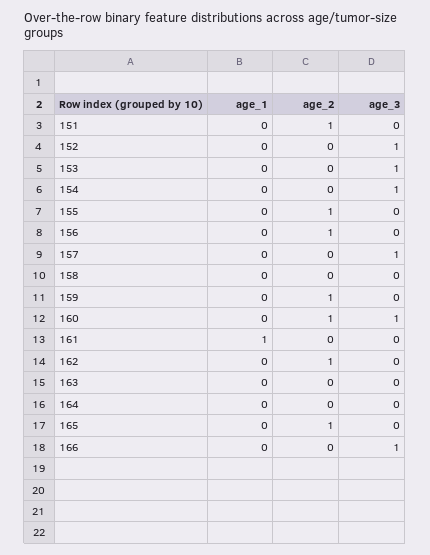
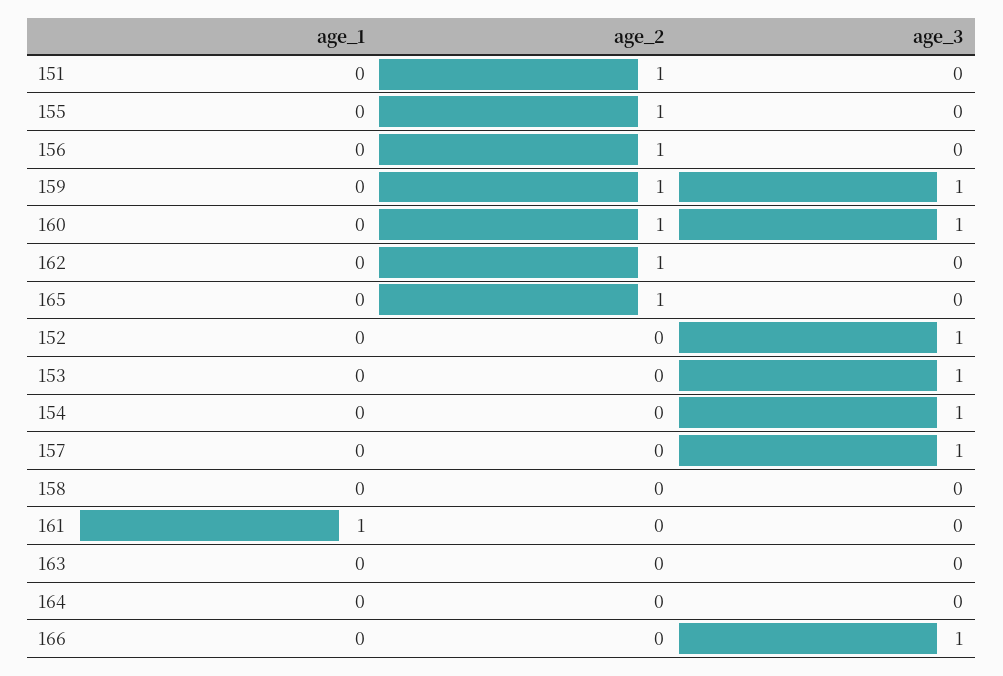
  {
    "age_1": {
      "151": 0,
      "152": 0,
      "153": 0,
      "154": 0,
      "155": 0,
      "156": 0,
      "157": 0,
      "158": 0,
      "159": 0,
      "160": 0,
      "161": 1,
      "162": 0,
      "163": 0,
      "164": 0,
      "165": 0,
      "166": 0
    },
    "age_2": {
      "151": 1,
      "152": 0,
      "153": 0,
      "154": 0,
      "155": 1,
      "156": 1,
      "157": 0,
      "158": 0,
      "159": 1,
      "160": 1,
      "161": 0,
      "162": 1,
      "163": 0,
      "164": 0,
      "165": 1,
      "166": 0
    },
    "age_3": {
      "151": 0,
      "152": 1,
      "153": 1,
      "154": 1,
      "155": 0,
      "156": 0,
      "157": 1,
      "158": 0,
-     "159": 0,
+     "159": 1,
      "160": 1,
      "161": 0,
      "162": 0,
      "163": 0,
      "164": 0,
      "165": 0,
      "166": 1
    }
  }

